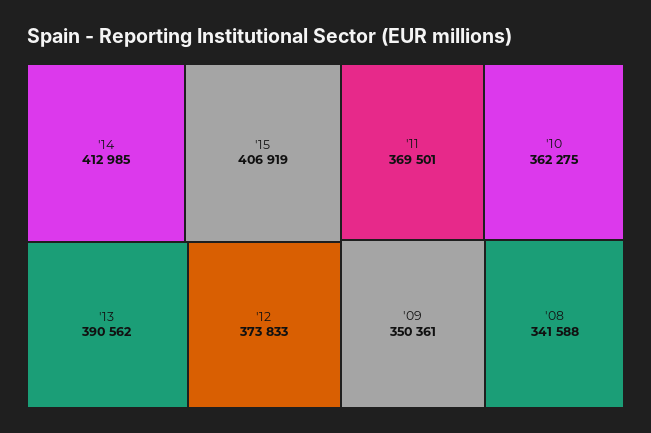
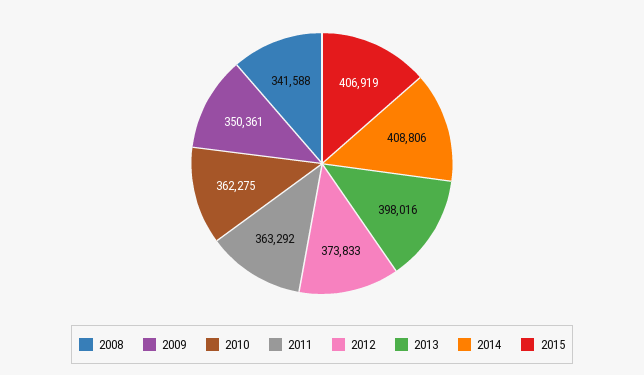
  {
-   "'14": 412985,
+   "'14": 408806,
    "'15": 406919,
-   "'13": 390562,
+   "'13": 398016,
    "'12": 373833,
-   "'11": 369501,
+   "'11": 363292,
    "'10": 362275,
    "'09": 350361,
    "'08": 341588
  }

